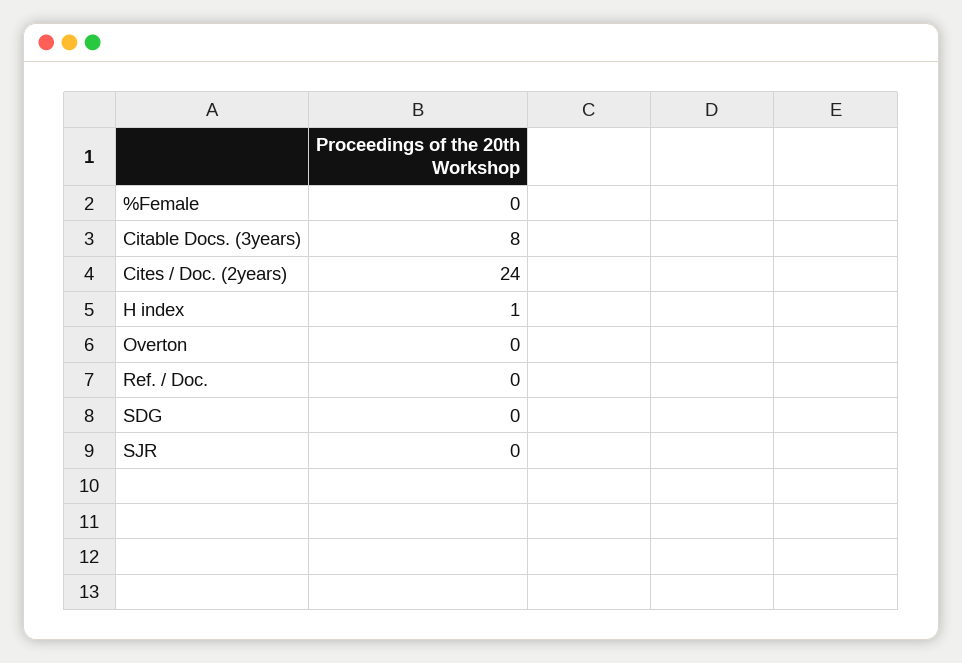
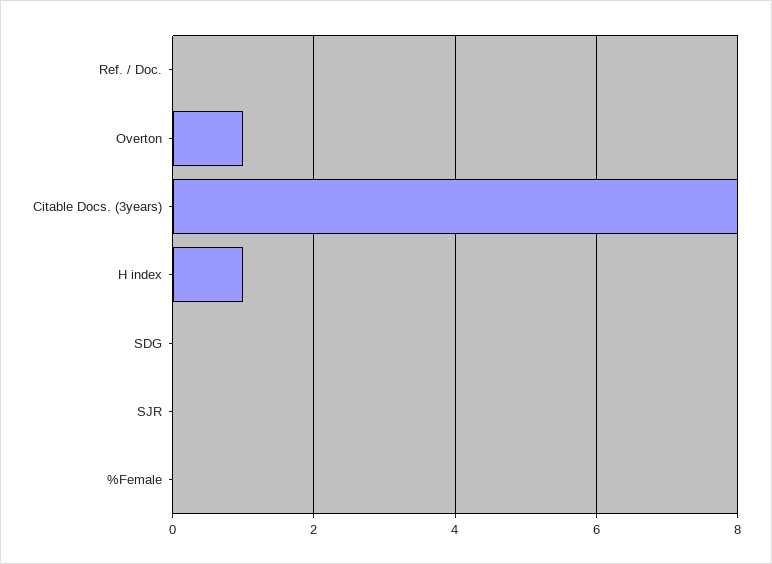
  {
    "%Female": 0,
    "Citable Docs. (3years)": 8,
-   "Cites / Doc. (2years)": 24,
    "H index": 1,
-   "Overton": 0,
+   "Overton": 1,
    "Ref. / Doc.": 0,
    "SDG": 0,
    "SJR": 0
  }

